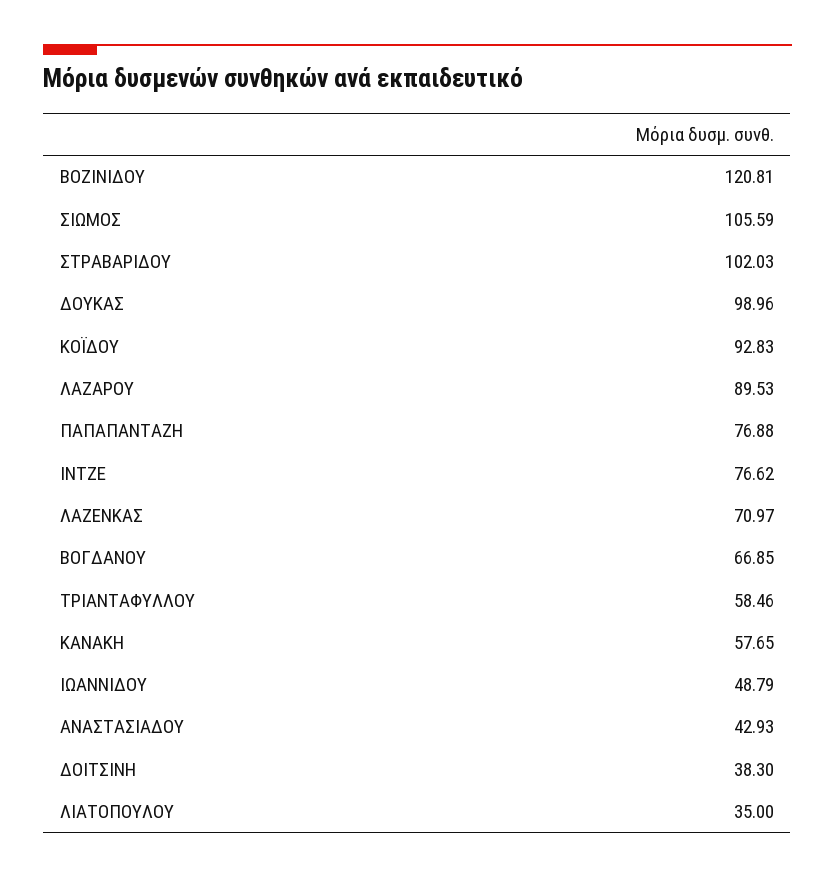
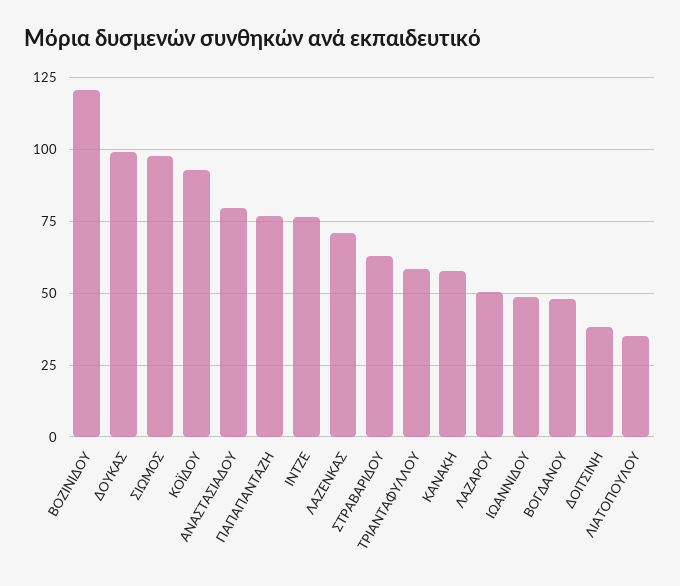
  {
    "ΒΟΖΙΝΙΔΟΥ": 120.81,
-   "ΣΙΩΜΟΣ": 105.59,
+   "ΣΙΩΜΟΣ": 97.5,
-   "ΣΤΡΑΒΑΡΙΔΟΥ": 102.03,
+   "ΣΤΡΑΒΑΡΙΔΟΥ": 62.5,
    "ΔΟΥΚΑΣ": 98.96,
    "ΚΟΪΔΟΥ": 92.83,
-   "ΛΑΖΑΡΟΥ": 89.53,
+   "ΛΑΖΑΡΟΥ": 50,
    "ΠΑΠΑΠΑΝΤΑΖΗ": 76.88,
    "ΙΝΤΖΕ": 76.62,
    "ΛΑΖΕΝΚΑΣ": 70.97,
-   "ΒΟΓΔΑΝΟΥ": 66.85,
+   "ΒΟΓΔΑΝΟΥ": 47.5,
    "ΤΡΙΑΝΤΑΦΥΛΛΟΥ": 58.46,
    "ΚΑΝΑΚΗ": 57.65,
    "ΙΩΑΝΝΙΔΟΥ": 48.79,
-   "ΑΝΑΣΤΑΣΙΑΔΟΥ": 42.93,
+   "ΑΝΑΣΤΑΣΙΑΔΟΥ": 80,
    "ΔΟΙΤΣΙΝΗ": 38.3,
    "ΛΙΑΤΟΠΟΥΛΟΥ": 35
  }

